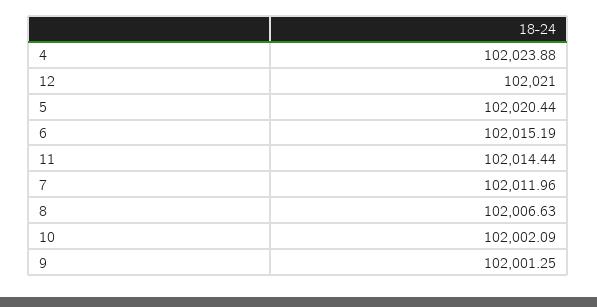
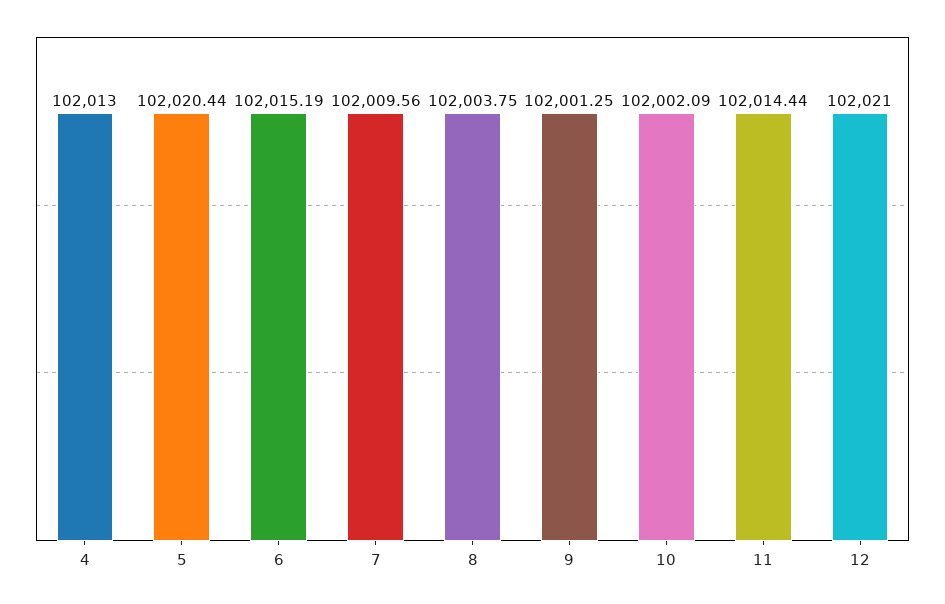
  {
-   "4": 102023.88,
+   "4": 102013,
    "12": 102021,
    "5": 102020.44,
    "6": 102015.19,
    "11": 102014.44,
-   "7": 102011.96,
+   "7": 102009.56,
-   "8": 102006.63,
+   "8": 102003.75,
    "10": 102002.09,
    "9": 102001.25
  }

